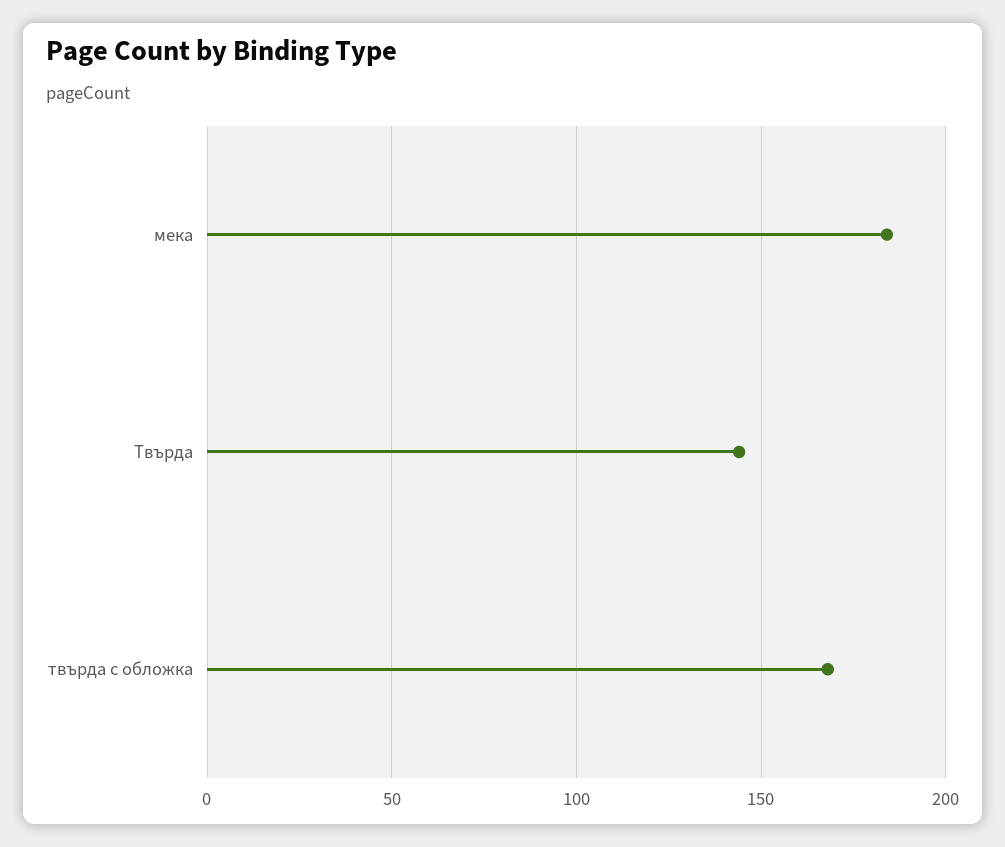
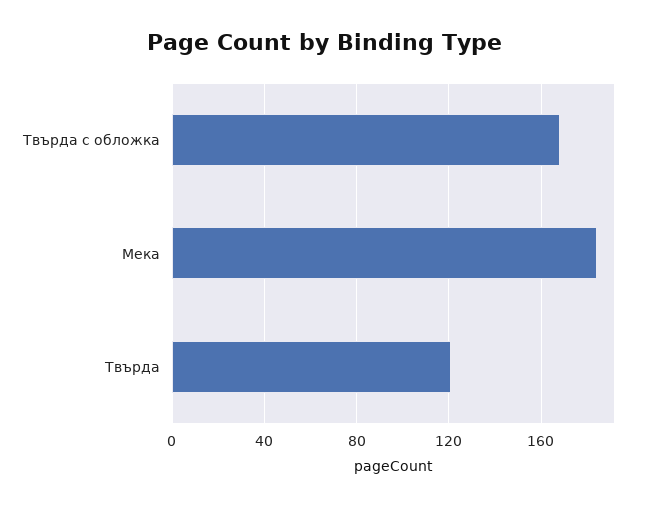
  {
    "мека": 185,
-   "Твърда": 145,
+   "Твърда": 120,
    "твърда с обложка": 170
  }

